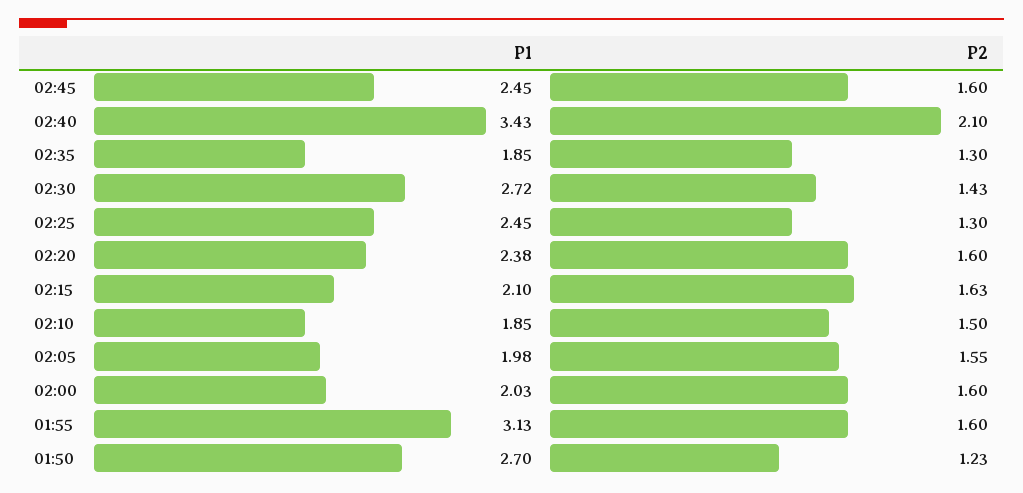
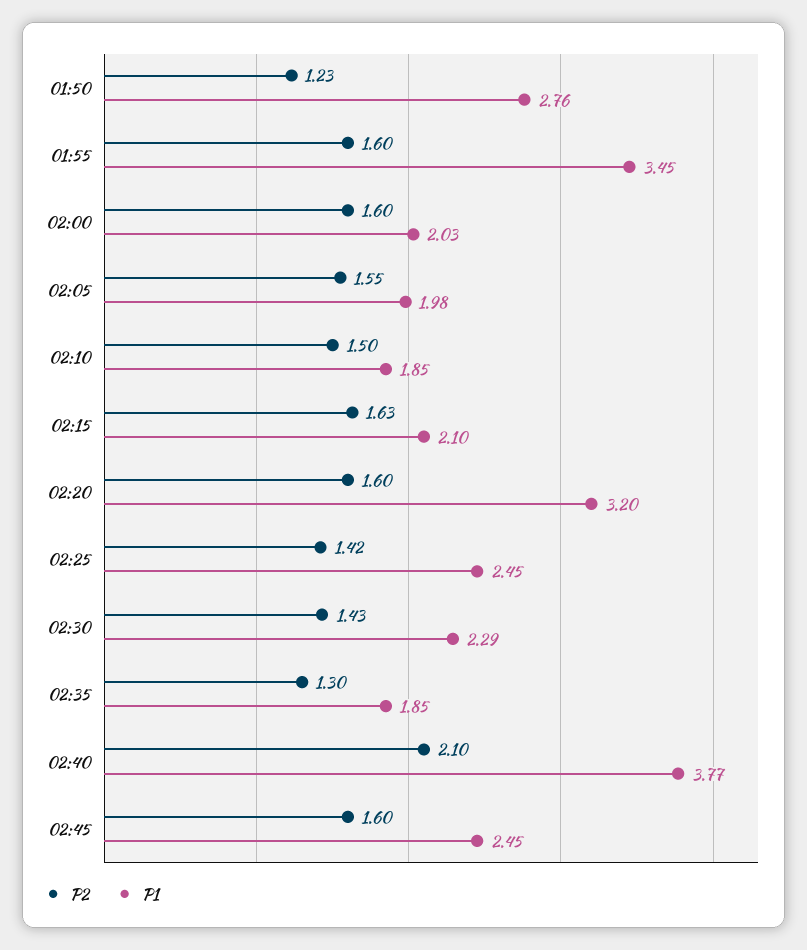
  {
    "P1": {
      "02:45": 2.45,
-     "02:40": 3.43,
+     "02:40": 3.77,
      "02:35": 1.85,
-     "02:30": 2.72,
+     "02:30": 2.29,
      "02:25": 2.45,
-     "02:20": 2.38,
+     "02:20": 3.2,
      "02:15": 2.1,
      "02:10": 1.85,
      "02:05": 1.98,
      "02:00": 2.03,
-     "01:55": 3.13,
+     "01:55": 3.45,
-     "01:50": 2.7
+     "01:50": 2.76
    },
    "P2": {
      "02:45": 1.6,
      "02:40": 2.1,
      "02:35": 1.3,
      "02:30": 1.43,
-     "02:25": 1.3,
+     "02:25": 1.42,
      "02:20": 1.6,
      "02:15": 1.63,
      "02:10": 1.5,
      "02:05": 1.55,
      "02:00": 1.6,
      "01:55": 1.6,
      "01:50": 1.23
    }
  }

